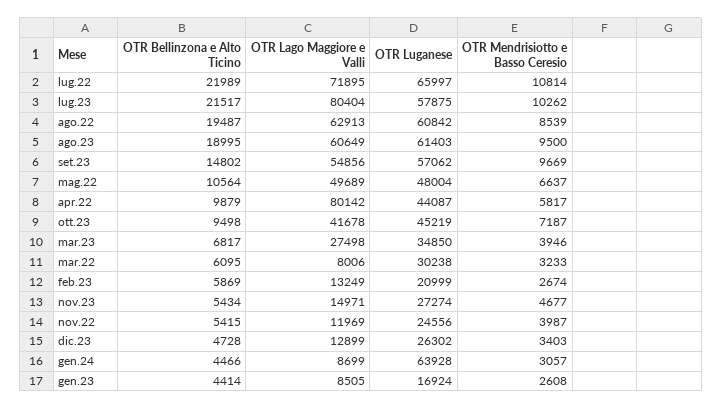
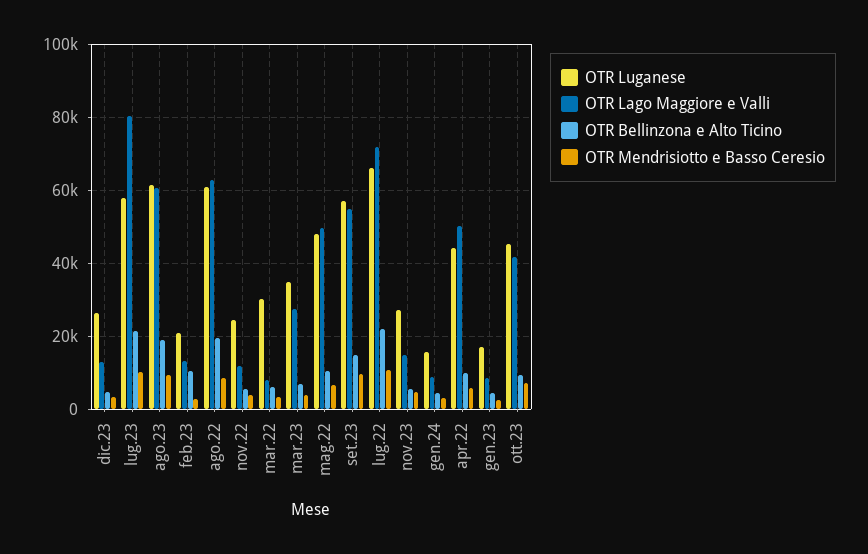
  {
    "OTR Bellinzona e Alto Ticino": {
      "lug.22": 21989,
      "lug.23": 21517,
      "ago.22": 19487,
      "ago.23": 18995,
      "set.23": 14802,
      "mag.22": 10564,
      "apr.22": 9879,
      "ott.23": 9498,
      "mar.23": 6817,
      "mar.22": 6095,
-     "feb.23": 5869,
+     "feb.23": 10000,
      "nov.23": 5434,
      "nov.22": 5415,
      "dic.23": 4728,
      "gen.24": 4466,
      "gen.23": 4414
    },
    "OTR Lago Maggiore e Valli": {
      "lug.22": 71895,
      "lug.23": 80404,
      "ago.22": 62913,
      "ago.23": 60649,
      "set.23": 54856,
      "mag.22": 49689,
-     "apr.22": 80142,
+     "apr.22": 50000,
      "ott.23": 41678,
      "mar.23": 27498,
      "mar.22": 8006,
      "feb.23": 13249,
      "nov.23": 14971,
      "nov.22": 11969,
      "dic.23": 12899,
      "gen.24": 8699,
      "gen.23": 8505
    },
    "OTR Luganese": {
      "lug.22": 65997,
      "lug.23": 57875,
      "ago.22": 60842,
      "ago.23": 61403,
      "set.23": 57062,
      "mag.22": 48004,
      "apr.22": 44087,
      "ott.23": 45219,
      "mar.23": 34850,
      "mar.22": 30238,
      "feb.23": 20999,
      "nov.23": 27274,
      "nov.22": 24556,
      "dic.23": 26302,
-     "gen.24": 63928,
+     "gen.24": 16000,
      "gen.23": 16924
    },
    "OTR Mendrisiotto e Basso Ceresio": {
      "lug.22": 10814,
      "lug.23": 10262,
      "ago.22": 8539,
      "ago.23": 9500,
      "set.23": 9669,
      "mag.22": 6637,
      "apr.22": 5817,
      "ott.23": 7187,
      "mar.23": 3946,
      "mar.22": 3233,
      "feb.23": 2674,
      "nov.23": 4677,
      "nov.22": 3987,
      "dic.23": 3403,
      "gen.24": 3057,
      "gen.23": 2608
    }
  }

